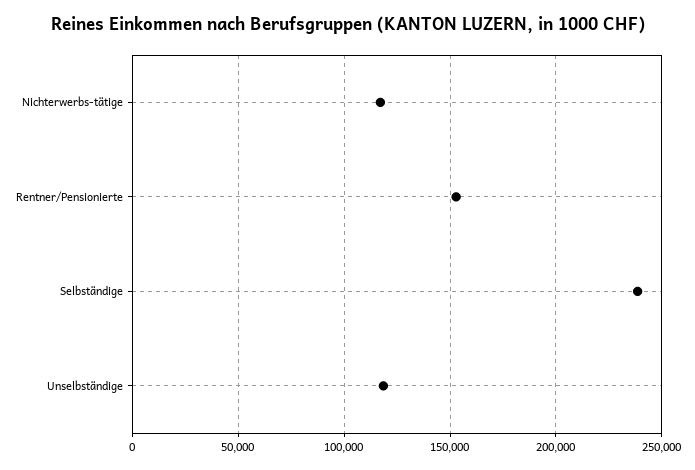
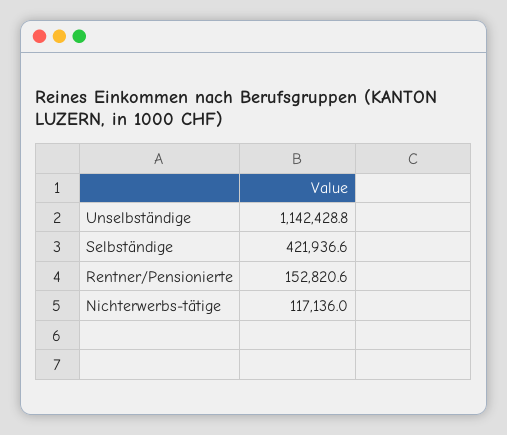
  {
    "Nichterwerbs-tätige": 117136,
    "Rentner/Pensionierte": 152820.6,
-   "Selbständige": 240000,
+   "Selbständige": 421936.6,
-   "Unselbständige": 120000
+   "Unselbständige": 1142428.8
  }

